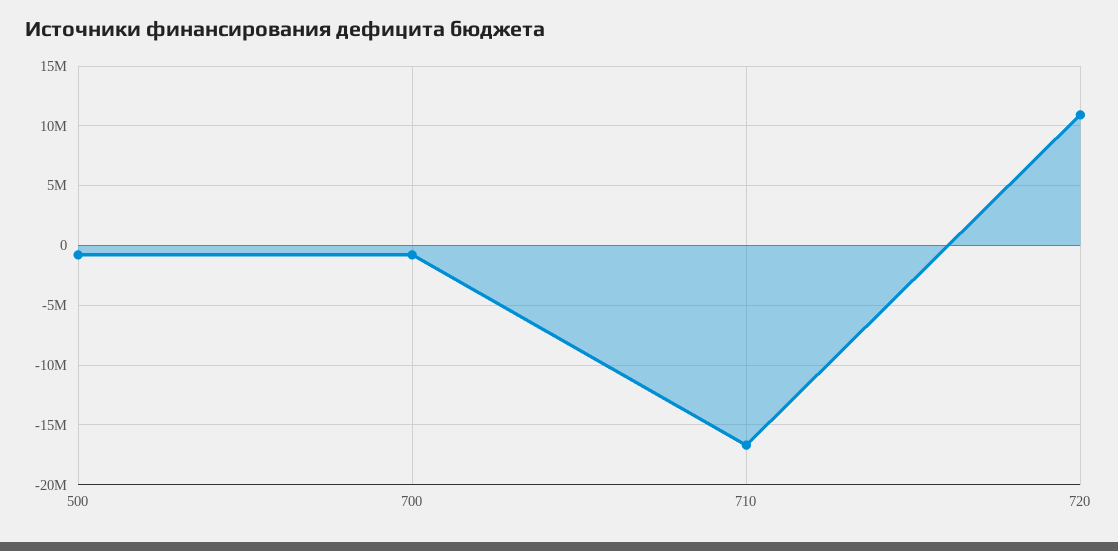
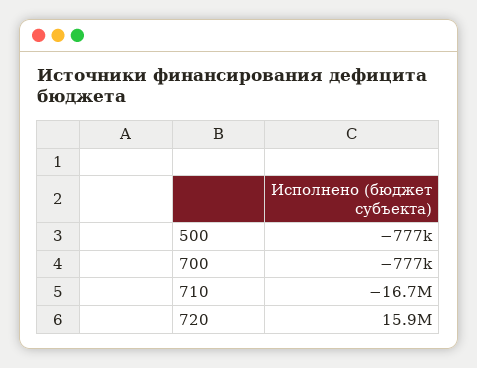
  {
    "500": -777000,
    "700": -777000,
    "710": -16700000,
-   "720": 11000000
+   "720": 15900000
  }

